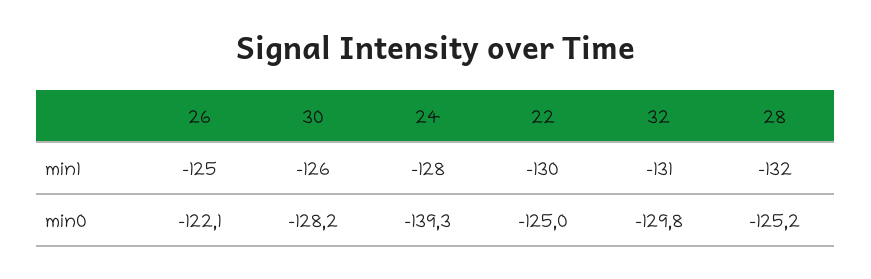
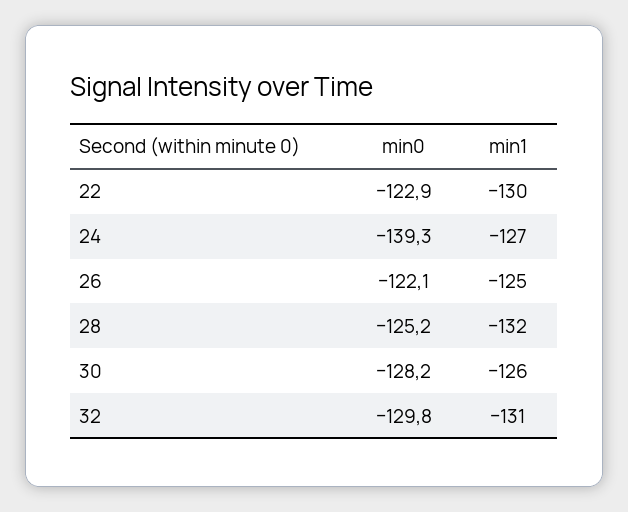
  {
    "26": {
      "min1": -125,
      "min0": -122.1
    },
    "30": {
      "min1": -126,
      "min0": -128.2
    },
    "24": {
-     "min1": -128,
+     "min1": -127,
      "min0": -139.3
    },
    "22": {
      "min1": -130,
-     "min0": -125
+     "min0": -122.9
    },
    "32": {
      "min1": -131,
      "min0": -129.8
    },
    "28": {
      "min1": -132,
      "min0": -125.2
    }
  }

